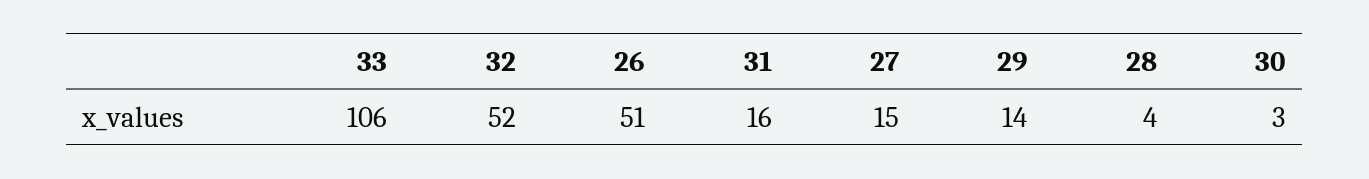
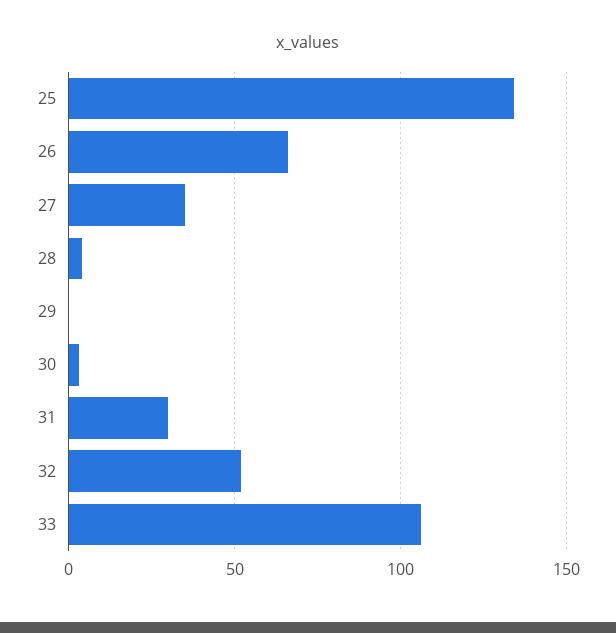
  {
    "33": 106,
    "32": 52,
-   "26": 51,
+   "26": 65,
-   "31": 16,
+   "31": 30,
-   "27": 15,
+   "27": 35,
-   "29": 14,
+   "29": 0,
    "28": 4,
-   "30": 3
+   "30": 3,
+   "25": 135
  }

